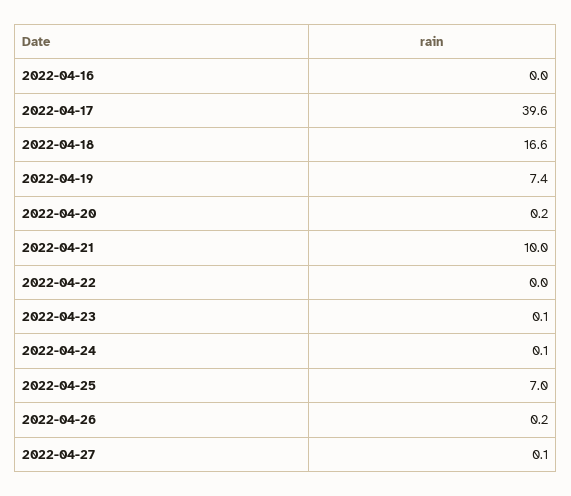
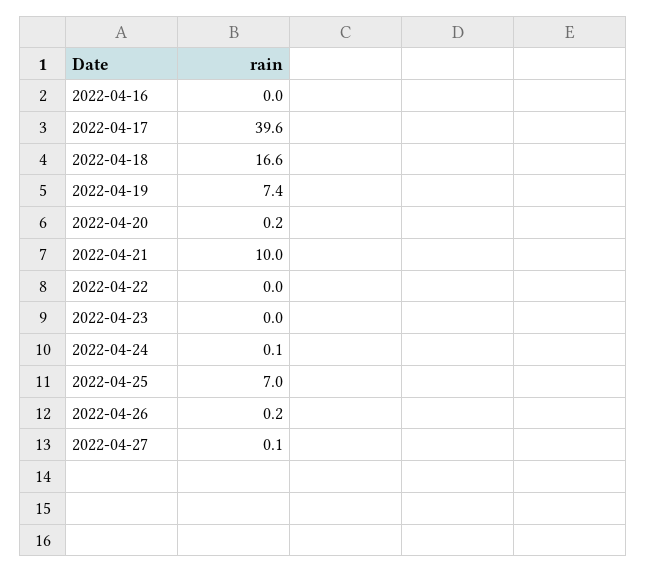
  {
    "2022-04-16": 0,
    "2022-04-17": 39.6,
    "2022-04-18": 16.6,
    "2022-04-19": 7.4,
    "2022-04-20": 0.2,
    "2022-04-21": 10,
    "2022-04-22": 0,
-   "2022-04-23": 0.1,
+   "2022-04-23": 0,
    "2022-04-24": 0.1,
    "2022-04-25": 7,
    "2022-04-26": 0.2,
    "2022-04-27": 0.1
  }

